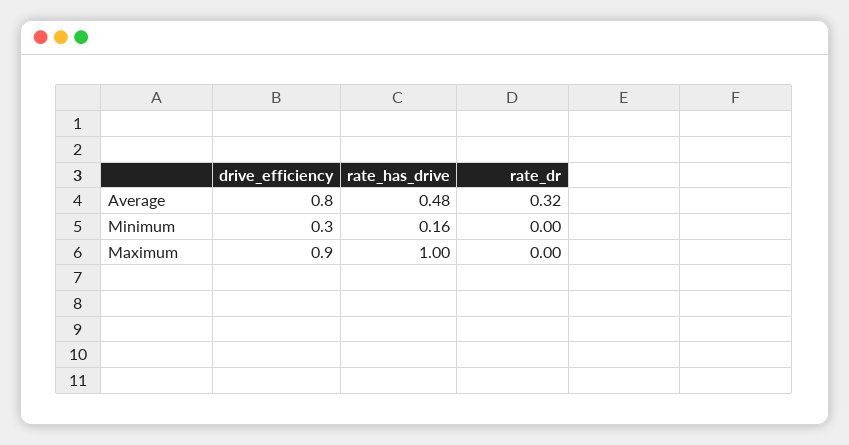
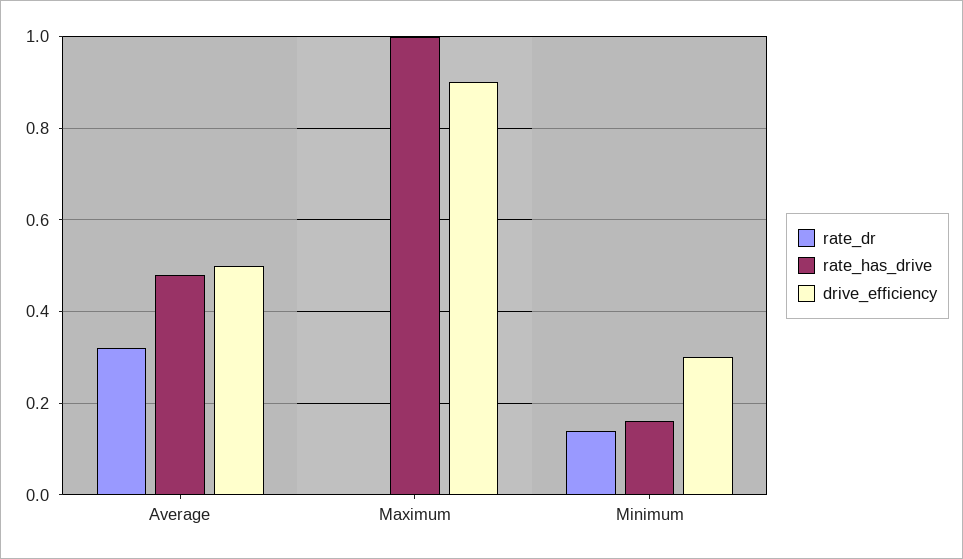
  {
    "drive_efficiency": {
-     "Average": 0.8,
+     "Average": 0.5,
      "Minimum": 0.3,
      "Maximum": 0.9
    },
    "rate_has_drive": {
      "Average": 0.48,
      "Minimum": 0.16,
      "Maximum": 1
    },
    "rate_dr": {
      "Average": 0.32,
-     "Minimum": 0,
+     "Minimum": 0.15,
      "Maximum": 0
    }
  }

